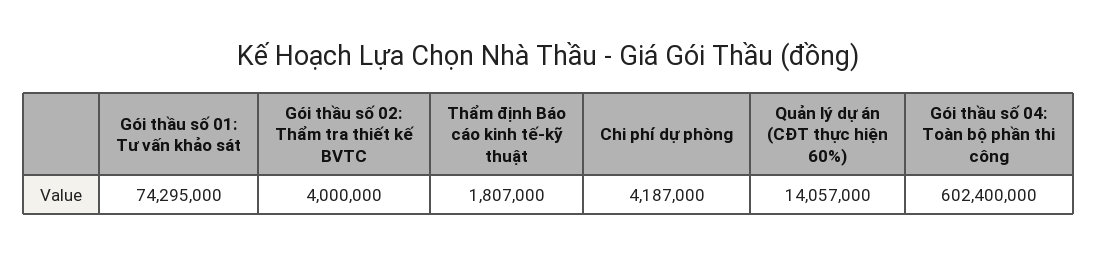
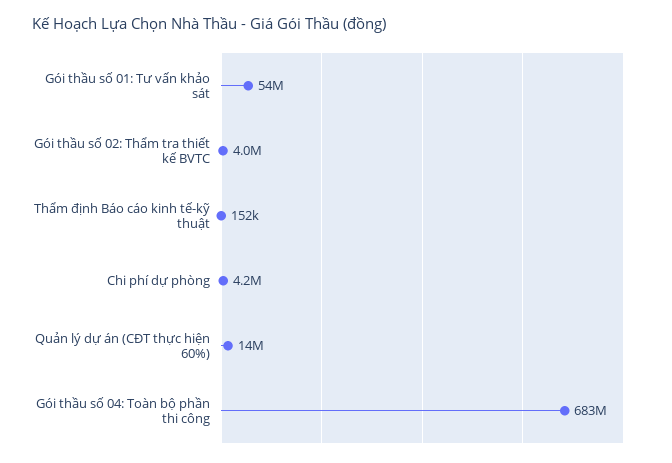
  {
-   "Gói thầu số 01: Tư vấn khảo sát": 74295000,
+   "Gói thầu số 01: Tư vấn khảo sát": 54000000,
    "Gói thầu số 02: Thẩm tra thiết kế BVTC": 4000000,
-   "Thẩm định Báo cáo kinh tế-kỹ thuật": 1807000,
+   "Thẩm định Báo cáo kinh tế-kỹ thuật": 152000,
    "Chi phí dự phòng": 4187000,
    "Quản lý dự án (CĐT thực hiện 60%)": 14057000,
-   "Gói thầu số 04: Toàn bộ phần thi công": 602400000
+   "Gói thầu số 04: Toàn bộ phần thi công": 683000000
  }

